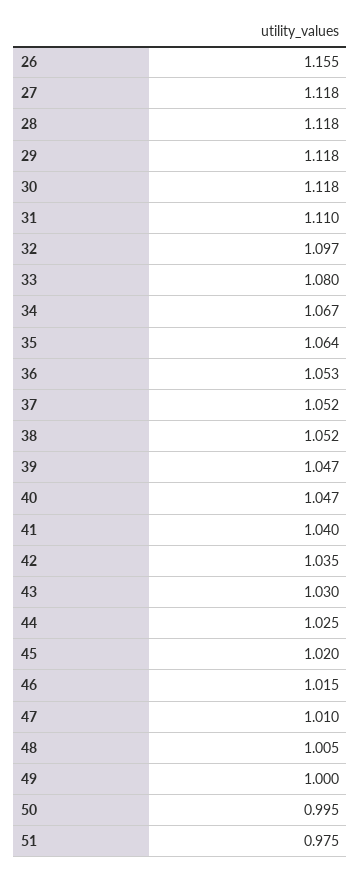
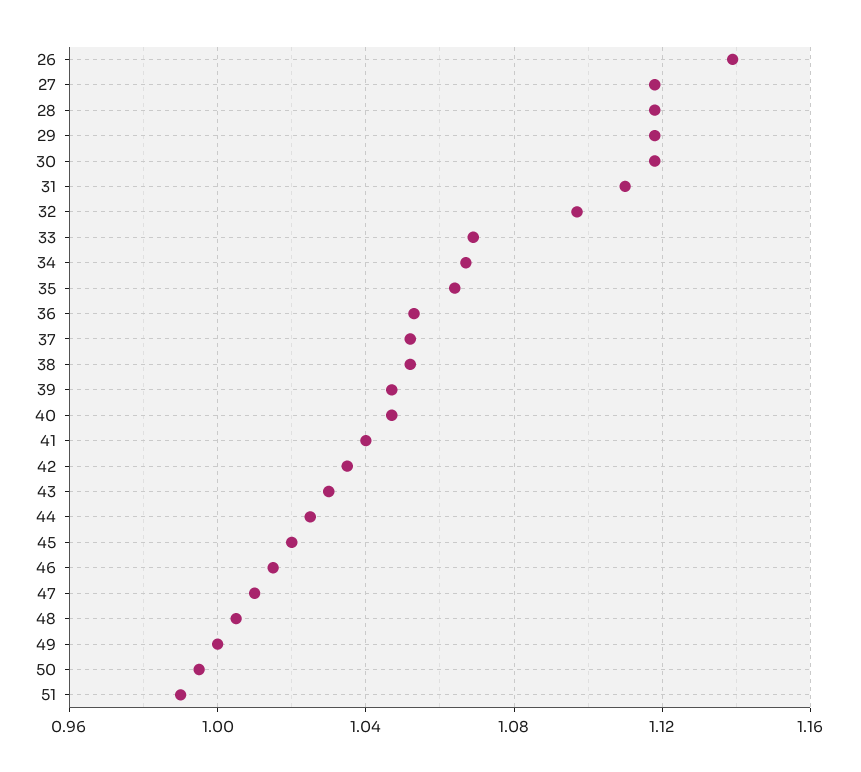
  {
-   "26": 1.155,
+   "26": 1.14,
    "27": 1.118,
    "28": 1.118,
    "29": 1.118,
    "30": 1.118,
    "31": 1.11,
    "32": 1.097,
-   "33": 1.08,
+   "33": 1.07,
    "34": 1.067,
    "35": 1.064,
    "36": 1.053,
    "37": 1.052,
    "38": 1.052,
    "39": 1.047,
    "40": 1.047,
    "41": 1.04,
    "42": 1.035,
    "43": 1.03,
    "44": 1.025,
    "45": 1.02,
    "46": 1.015,
    "47": 1.01,
    "48": 1.005,
    "49": 1,
    "50": 0.995,
-   "51": 0.975
+   "51": 0.99
  }

